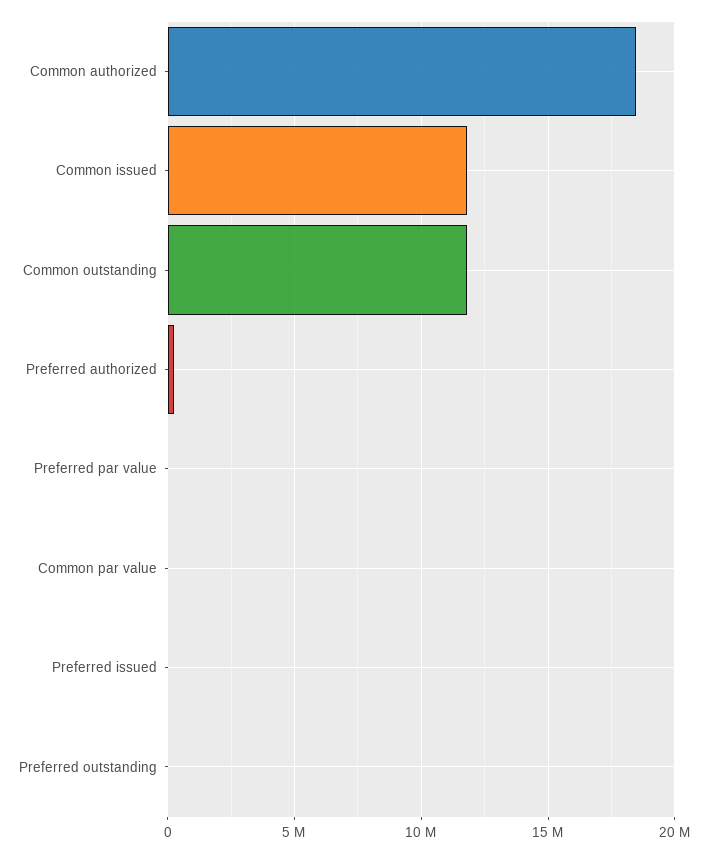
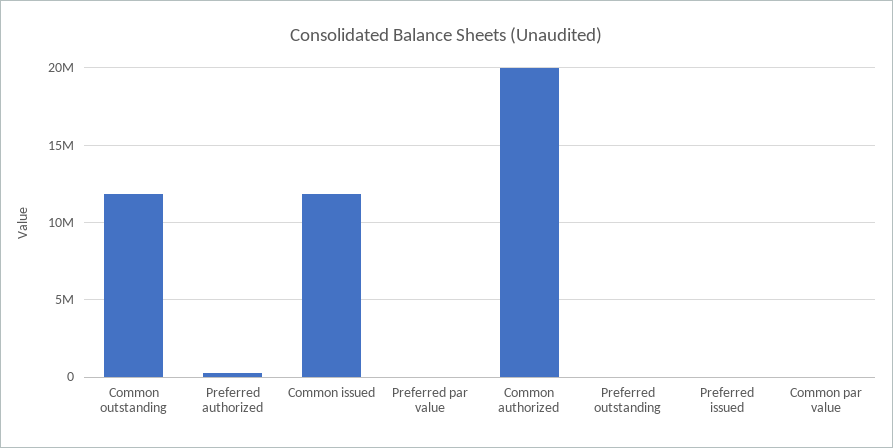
  {
-   "Common authorized": 18500000,
+   "Common authorized": 20000000,
    "Common issued": 12000000,
    "Common outstanding": 12000000,
    "Preferred authorized": 500000,
    "Preferred par value": 0,
    "Common par value": 0,
    "Preferred issued": 0,
    "Preferred outstanding": 0
  }

